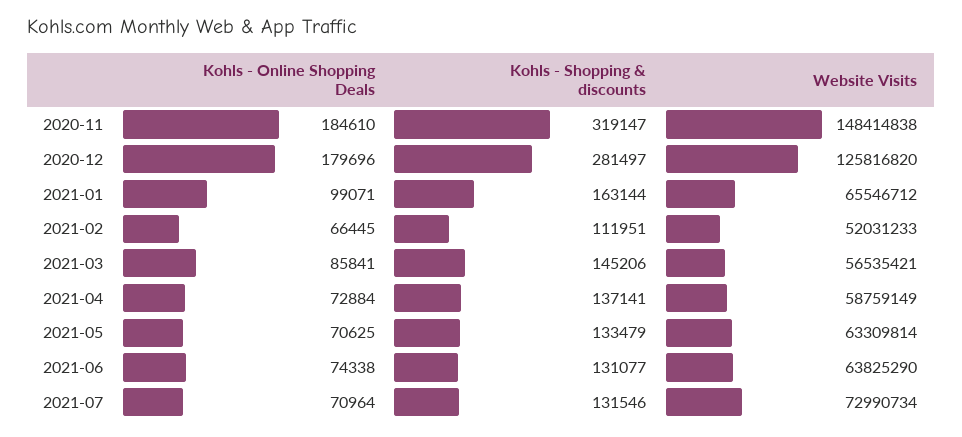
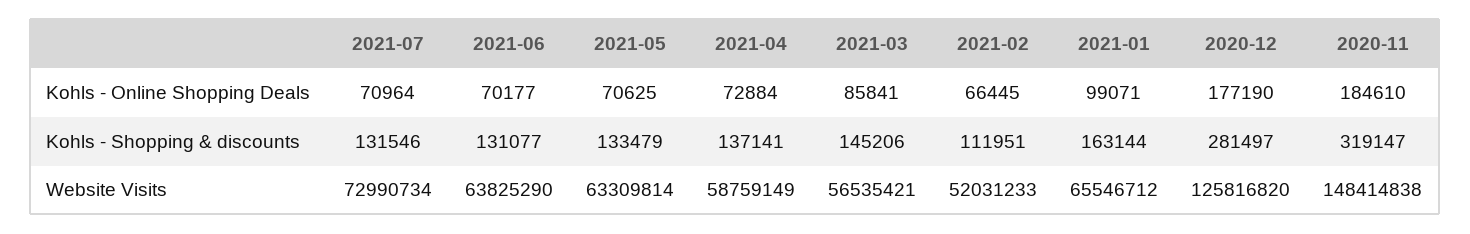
  {
    "Kohls - Online Shopping Deals": {
      "2020-11": 184610,
-     "2020-12": 179696,
+     "2020-12": 177190,
      "2021-01": 99071,
      "2021-02": 66445,
      "2021-03": 85841,
      "2021-04": 72884,
      "2021-05": 70625,
-     "2021-06": 74338,
+     "2021-06": 70177,
      "2021-07": 70964
    },
    "Kohls - Shopping & discounts": {
      "2020-11": 319147,
      "2020-12": 281497,
      "2021-01": 163144,
      "2021-02": 111951,
      "2021-03": 145206,
      "2021-04": 137141,
      "2021-05": 133479,
      "2021-06": 131077,
      "2021-07": 131546
    },
    "Website Visits": {
      "2020-11": 148414838,
      "2020-12": 125816820,
      "2021-01": 65546712,
      "2021-02": 52031233,
      "2021-03": 56535421,
      "2021-04": 58759149,
      "2021-05": 63309814,
      "2021-06": 63825290,
      "2021-07": 72990734
    }
  }

